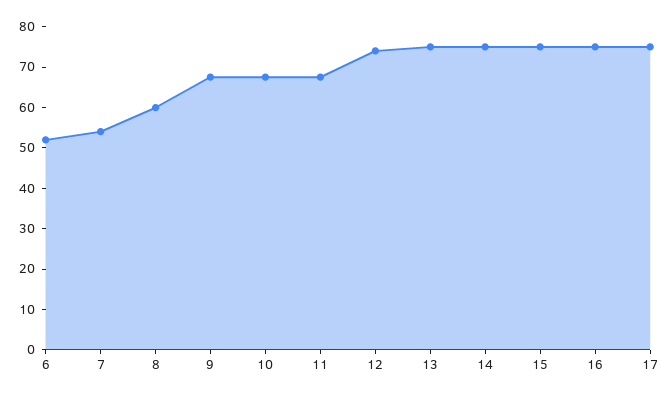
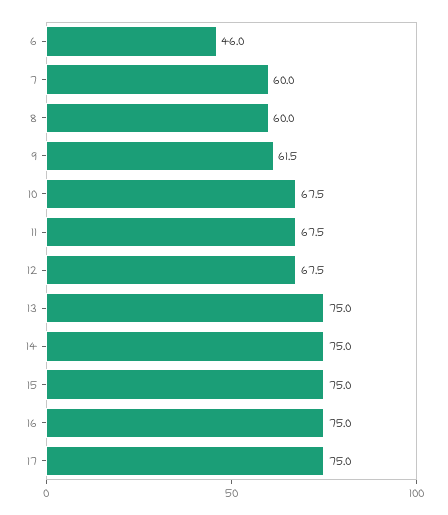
  {
-   "6": 52,
+   "6": 46,
-   "7": 54,
+   "7": 60,
    "8": 60,
-   "9": 68,
+   "9": 61.5,
    "10": 67.5,
    "11": 67.5,
-   "12": 74,
+   "12": 67.5,
    "13": 75,
    "14": 75,
    "15": 75,
    "16": 75,
    "17": 75
  }

